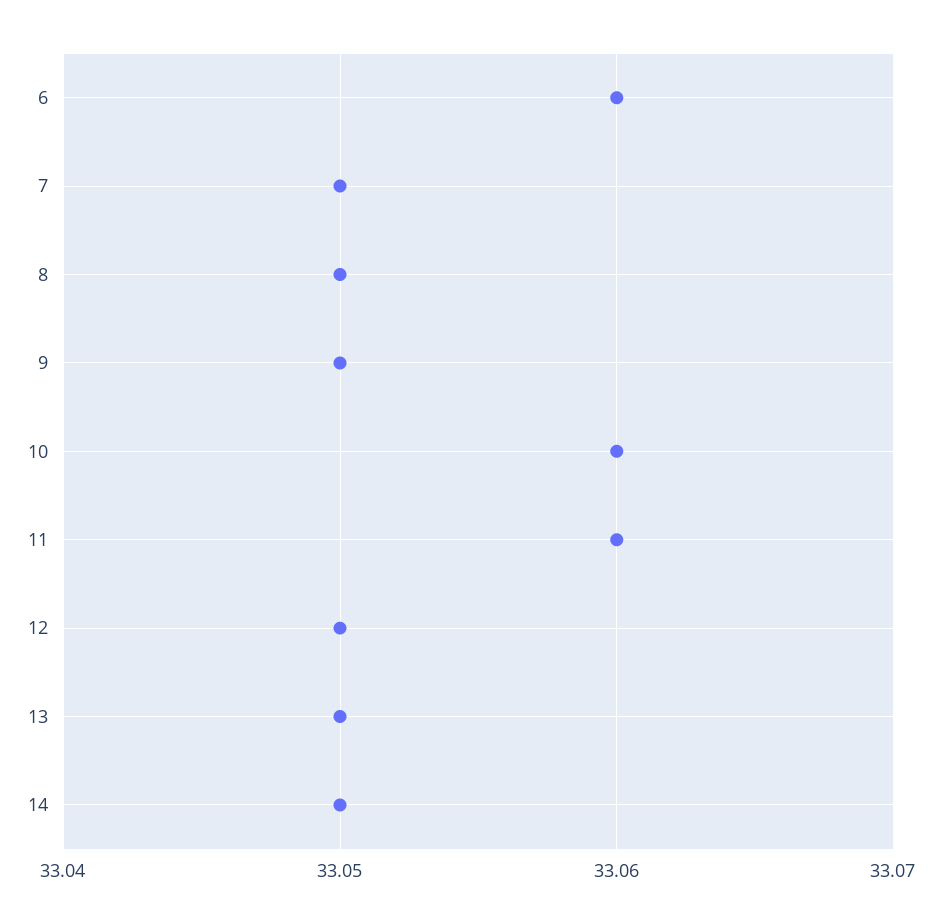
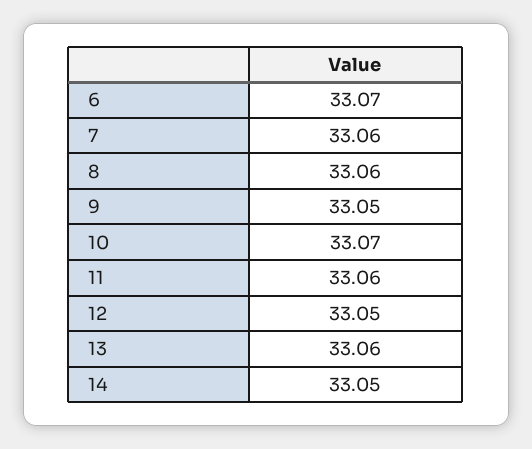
  {
-   "6": 33.06,
+   "6": 33.07,
-   "7": 33.05,
+   "7": 33.06,
-   "8": 33.05,
+   "8": 33.06,
    "9": 33.05,
-   "10": 33.06,
+   "10": 33.07,
    "11": 33.06,
    "12": 33.05,
-   "13": 33.05,
+   "13": 33.06,
    "14": 33.05
  }

